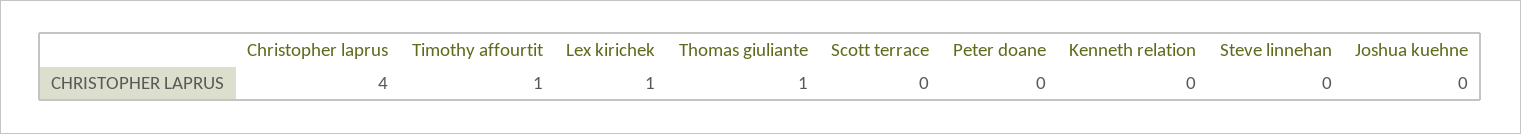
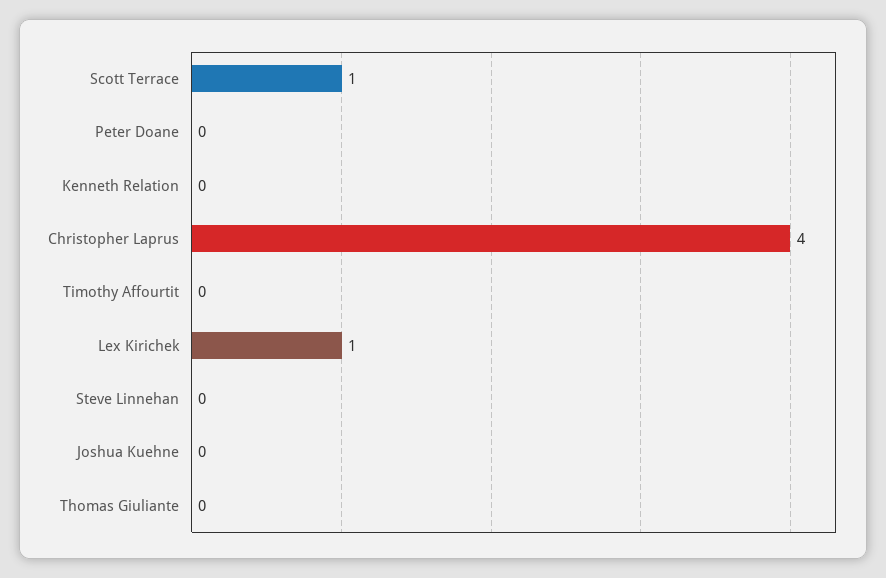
  {
    "Christopher laprus": 4,
-   "Timothy affourtit": 1,
+   "Timothy affourtit": 0,
    "Lex kirichek": 1,
-   "Thomas giuliante": 1,
+   "Thomas giuliante": 0,
-   "Scott terrace": 0,
+   "Scott terrace": 1,
    "Peter doane": 0,
    "Kenneth relation": 0,
    "Steve linnehan": 0,
    "Joshua kuehne": 0
  }

